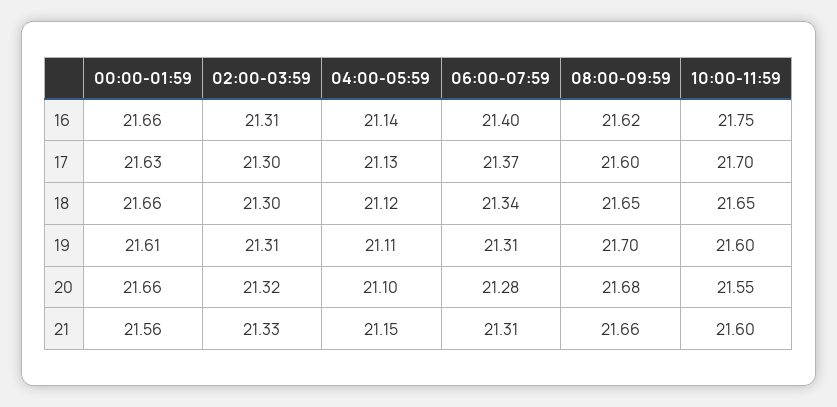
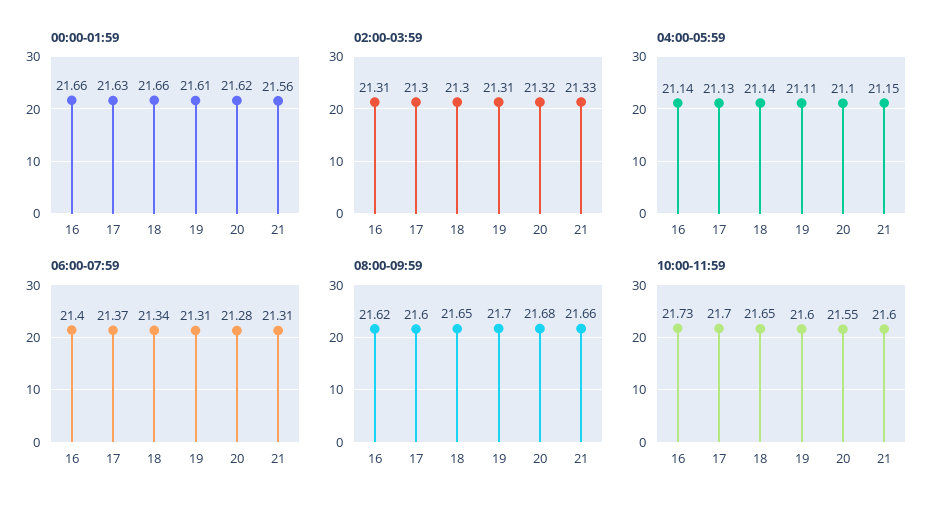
  {
    "00:00-01:59": {
      "16": 21.66,
      "17": 21.63,
      "18": 21.66,
      "19": 21.61,
-     "20": 21.66,
+     "20": 21.62,
      "21": 21.56
    },
    "02:00-03:59": {
      "16": 21.31,
      "17": 21.3,
      "18": 21.3,
      "19": 21.31,
      "20": 21.32,
      "21": 21.33
    },
    "04:00-05:59": {
      "16": 21.14,
      "17": 21.13,
-     "18": 21.12,
+     "18": 21.14,
      "19": 21.11,
      "20": 21.1,
      "21": 21.15
    },
    "06:00-07:59": {
      "16": 21.4,
      "17": 21.37,
      "18": 21.34,
      "19": 21.31,
      "20": 21.28,
      "21": 21.31
    },
    "08:00-09:59": {
      "16": 21.62,
      "17": 21.6,
      "18": 21.65,
      "19": 21.7,
      "20": 21.68,
      "21": 21.66
    },
    "10:00-11:59": {
-     "16": 21.75,
+     "16": 21.73,
      "17": 21.7,
      "18": 21.65,
      "19": 21.6,
      "20": 21.55,
      "21": 21.6
    }
  }

